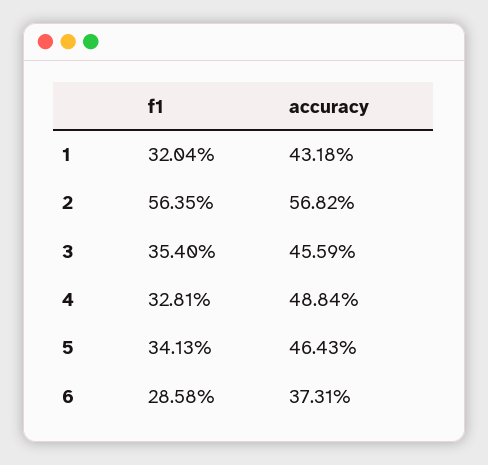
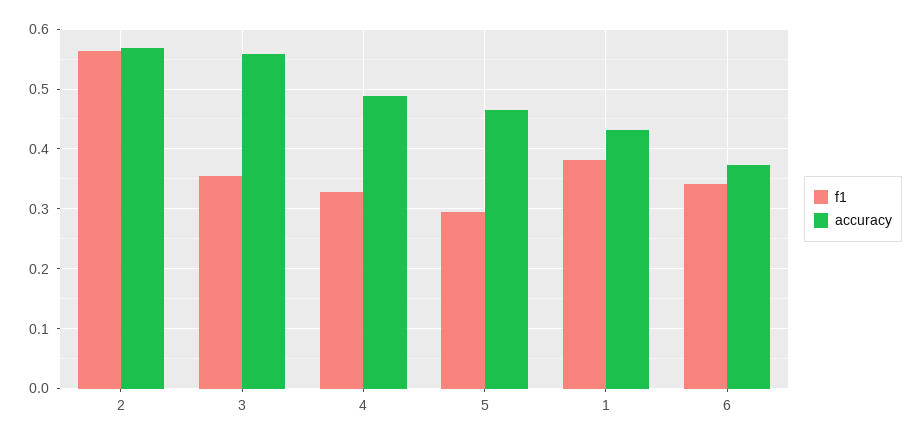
  {
    "f1": {
-     "1": 0.3204,
+     "1": 0.38,
      "2": 0.5635,
      "3": 0.354,
      "4": 0.3281,
-     "5": 0.3413,
+     "5": 0.3,
-     "6": 0.2858
+     "6": 0.34
    },
    "accuracy": {
      "1": 0.4318,
      "2": 0.5682,
-     "3": 0.4559,
+     "3": 0.56,
      "4": 0.4884,
      "5": 0.4643,
      "6": 0.3731
    }
  }

